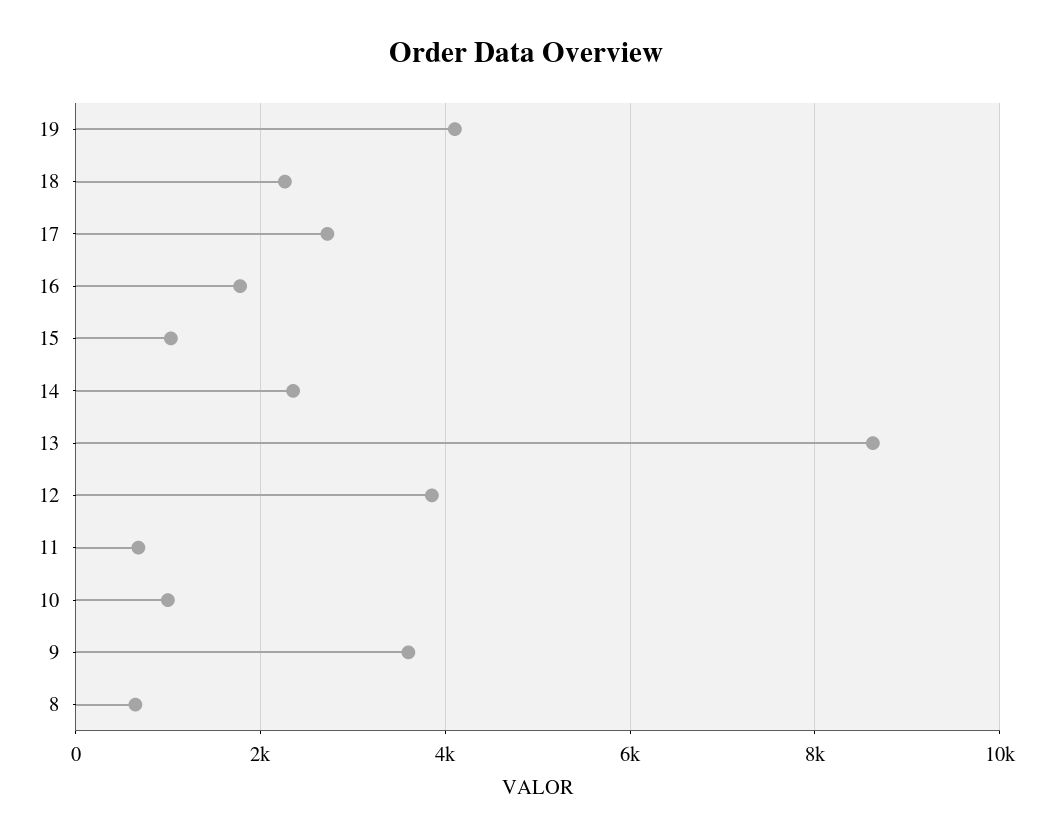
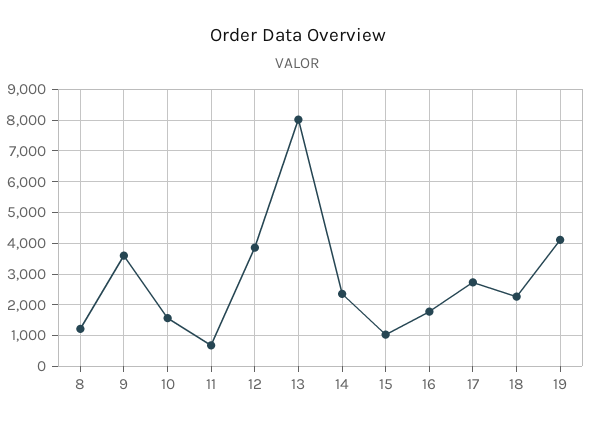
  {
    "19": 4200,
    "18": 2200,
    "17": 2800,
    "16": 1800,
    "15": 1000,
    "14": 2400,
-   "13": 8600,
+   "13": 8000,
    "12": 3800,
    "11": 600,
-   "10": 1000,
+   "10": 1600,
    "9": 3600,
-   "8": 600
+   "8": 1200
  }

